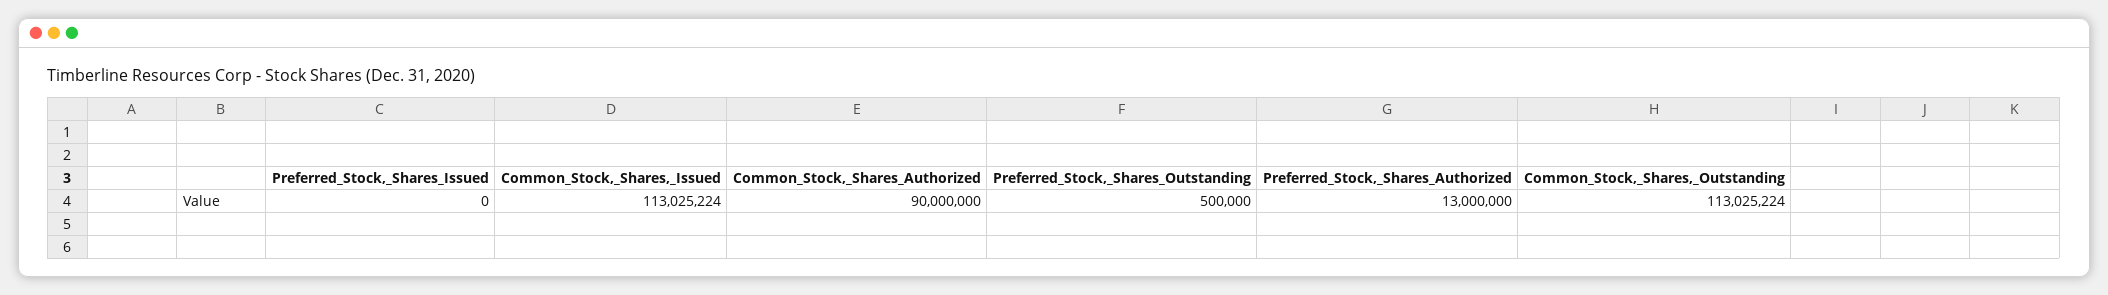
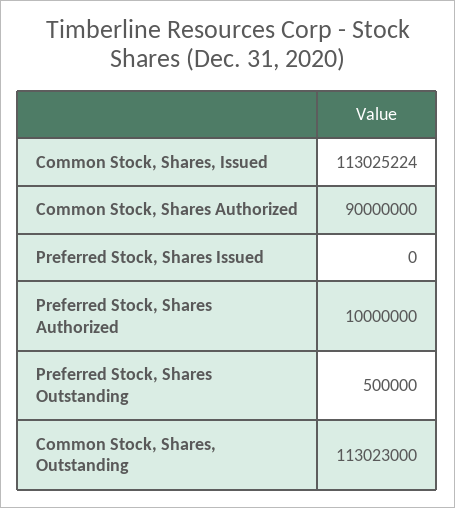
  {
    "Preferred_Stock,_Shares_Issued": 0,
    "Common_Stock,_Shares,_Issued": 113025224,
    "Common_Stock,_Shares_Authorized": 90000000,
    "Preferred_Stock,_Shares_Outstanding": 500000,
-   "Preferred_Stock,_Shares_Authorized": 13000000,
+   "Preferred_Stock,_Shares_Authorized": 10000000,
-   "Common_Stock,_Shares,_Outstanding": 113025224
+   "Common_Stock,_Shares,_Outstanding": 113023000
  }

